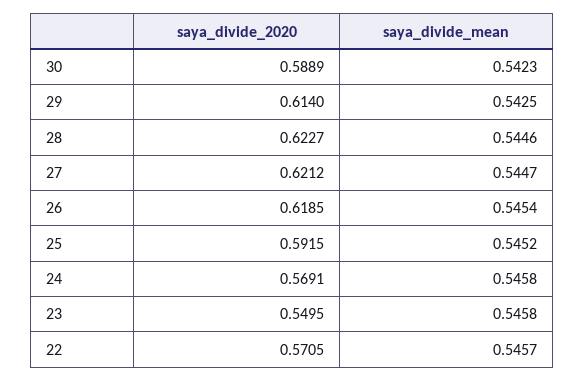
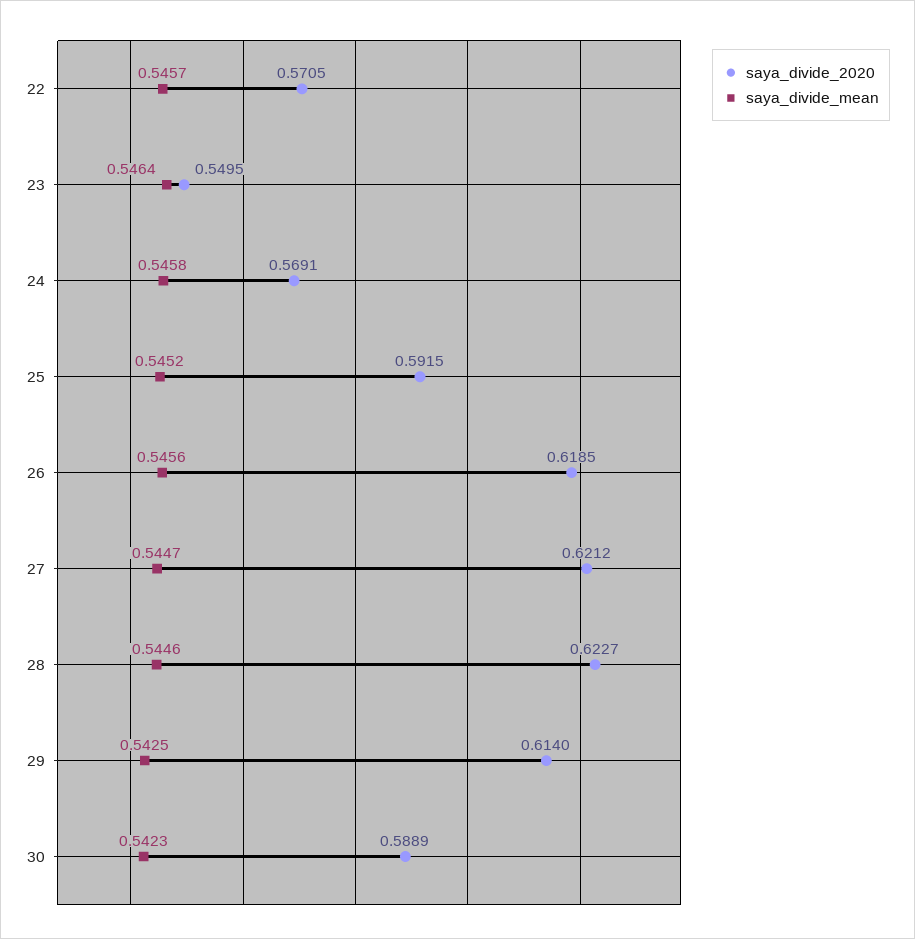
  {
    "saya_divide_2020": {
      "30": 0.5889,
      "29": 0.614,
      "28": 0.6227,
      "27": 0.6212,
      "26": 0.6185,
      "25": 0.5915,
      "24": 0.5691,
      "23": 0.5495,
      "22": 0.5705
    },
    "saya_divide_mean": {
      "30": 0.5423,
      "29": 0.5425,
      "28": 0.5446,
      "27": 0.5447,
-     "26": 0.5454,
+     "26": 0.5456,
      "25": 0.5452,
      "24": 0.5458,
-     "23": 0.5458,
+     "23": 0.5464,
      "22": 0.5457
    }
  }

